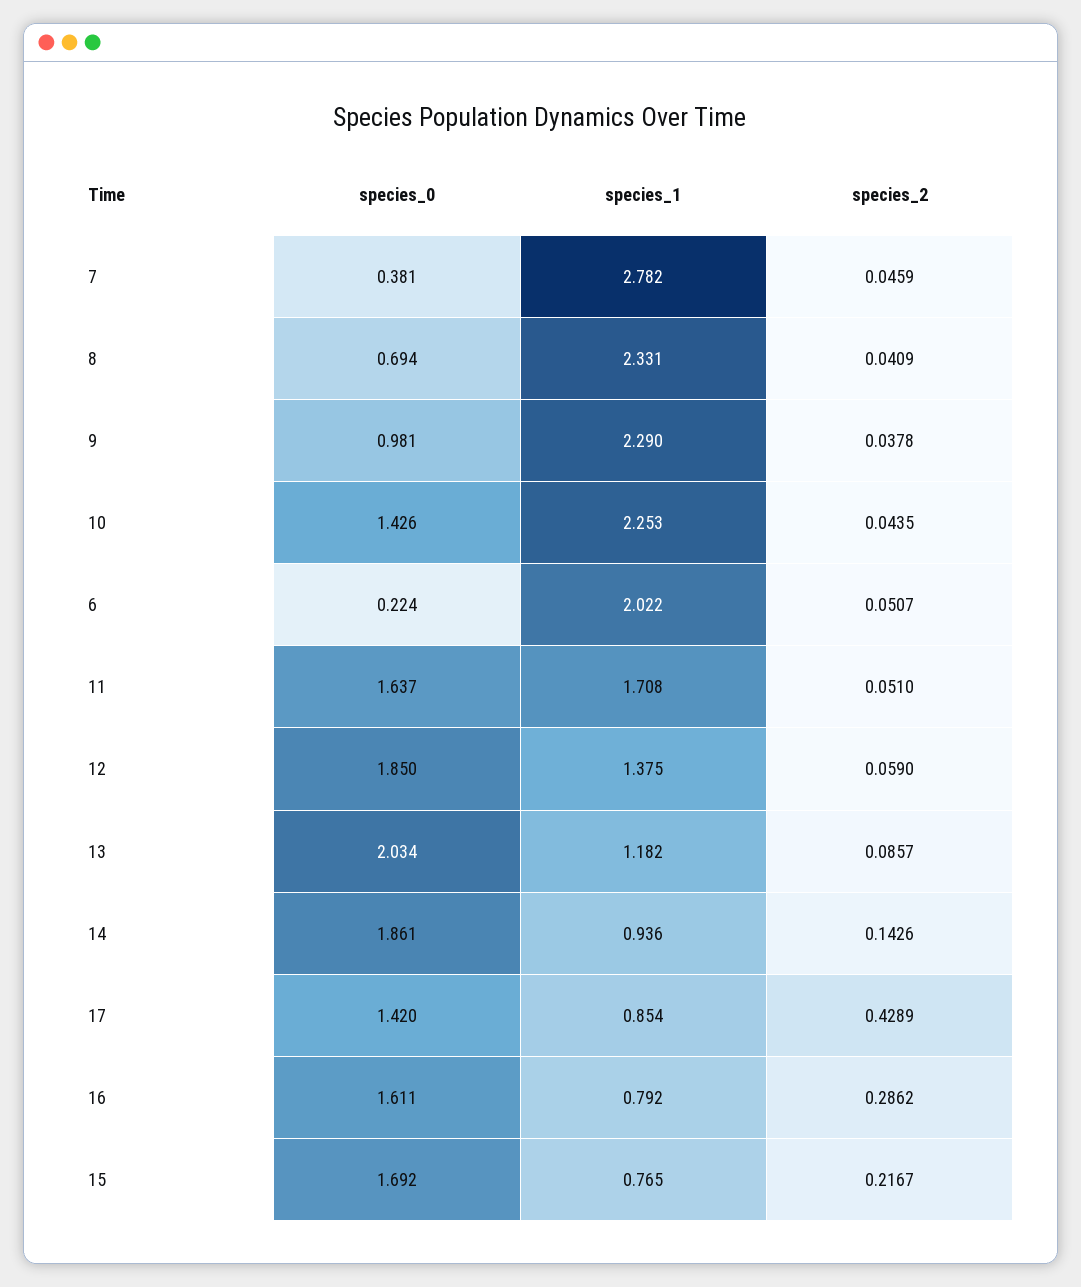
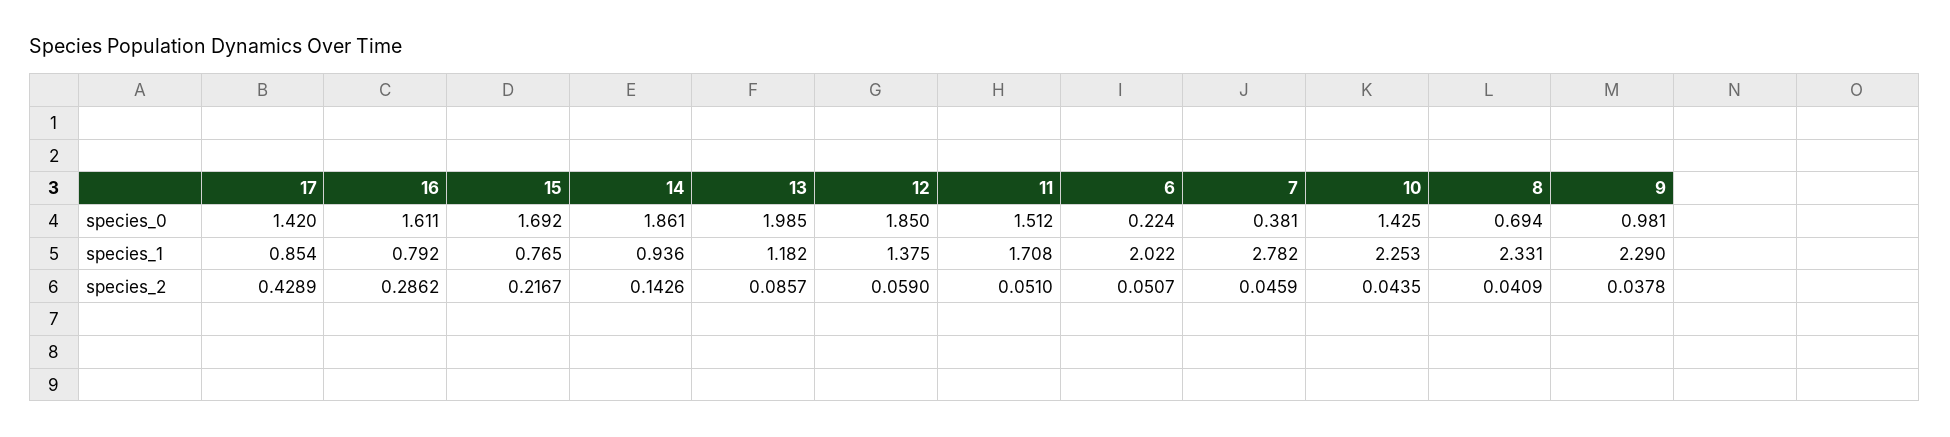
  {
    "species_0": {
      "7": 0.381,
      "8": 0.694,
      "9": 0.981,
-     "10": 1.426,
+     "10": 1.425,
      "6": 0.224,
-     "11": 1.637,
+     "11": 1.512,
      "12": 1.85,
-     "13": 2.034,
+     "13": 1.985,
      "14": 1.861,
      "17": 1.42,
      "16": 1.611,
      "15": 1.692
    },
    "species_1": {
      "7": 2.782,
      "8": 2.331,
      "9": 2.29,
      "10": 2.253,
      "6": 2.022,
      "11": 1.708,
      "12": 1.375,
      "13": 1.182,
      "14": 0.936,
      "17": 0.854,
      "16": 0.792,
      "15": 0.765
    },
    "species_2": {
      "7": 0.0459,
      "8": 0.0409,
      "9": 0.0378,
      "10": 0.0435,
      "6": 0.0507,
      "11": 0.051,
      "12": 0.059,
      "13": 0.0857,
      "14": 0.1426,
      "17": 0.4289,
      "16": 0.2862,
      "15": 0.2167
    }
  }

